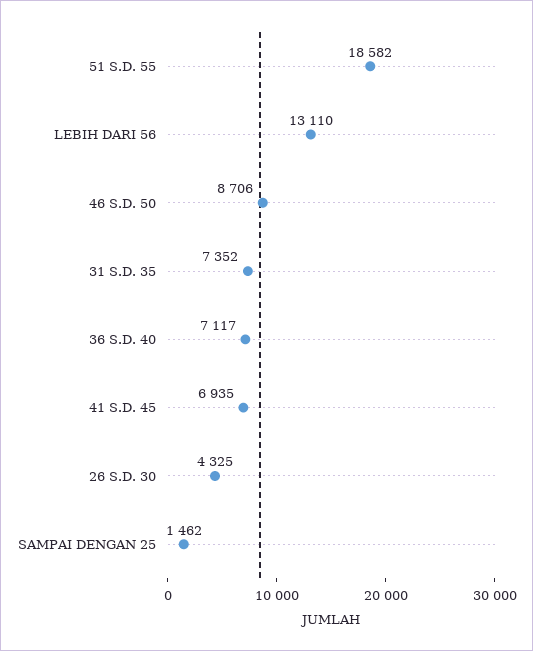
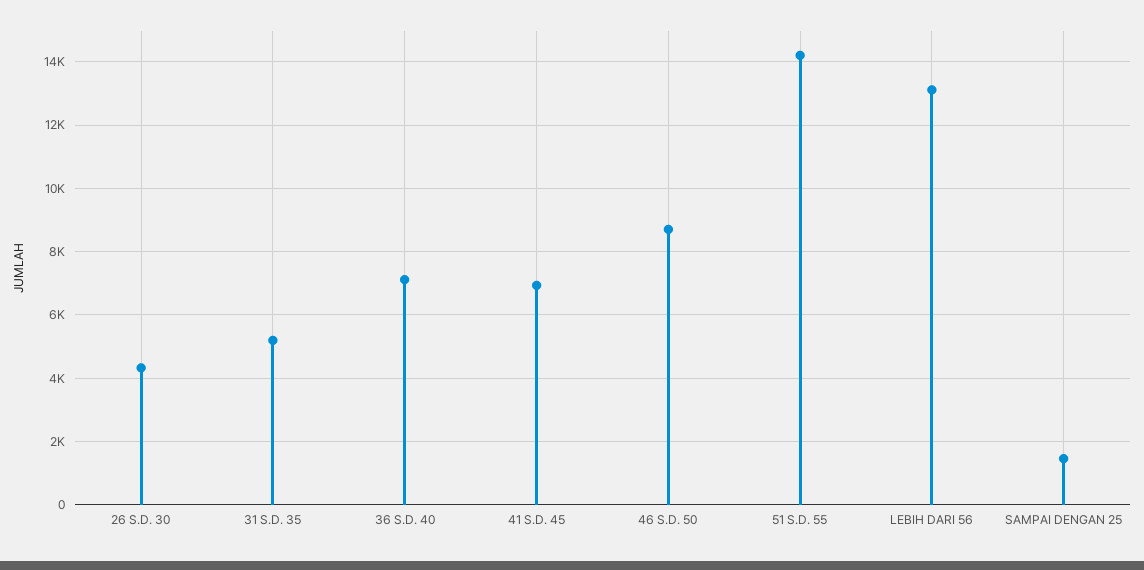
  {
-   "51 S.D. 55": 18582,
+   "51 S.D. 55": 14200,
    "LEBIH DARI 56": 13110,
    "46 S.D. 50": 8706,
-   "31 S.D. 35": 7352,
+   "31 S.D. 35": 5200,
    "36 S.D. 40": 7117,
    "41 S.D. 45": 6935,
    "26 S.D. 30": 4325,
    "SAMPAI DENGAN 25": 1462
  }

